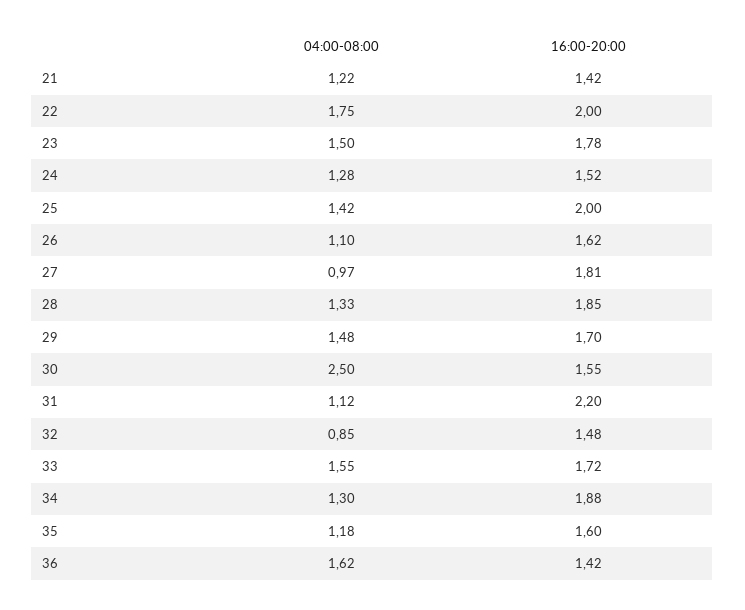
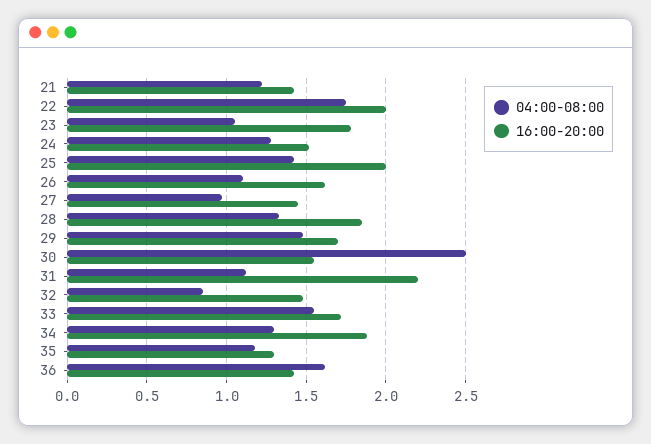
  {
    "04:00-08:00": {
      "21": 1.22,
      "22": 1.75,
-     "23": 1.5,
+     "23": 1.05,
      "24": 1.28,
      "25": 1.42,
      "26": 1.1,
      "27": 0.97,
      "28": 1.33,
      "29": 1.48,
      "30": 2.5,
      "31": 1.12,
      "32": 0.85,
      "33": 1.55,
      "34": 1.3,
      "35": 1.18,
      "36": 1.62
    },
    "16:00-20:00": {
      "21": 1.42,
      "22": 2,
      "23": 1.78,
      "24": 1.52,
      "25": 2,
      "26": 1.62,
-     "27": 1.81,
+     "27": 1.45,
      "28": 1.85,
      "29": 1.7,
      "30": 1.55,
      "31": 2.2,
      "32": 1.48,
      "33": 1.72,
      "34": 1.88,
-     "35": 1.6,
+     "35": 1.3,
      "36": 1.42
    }
  }

